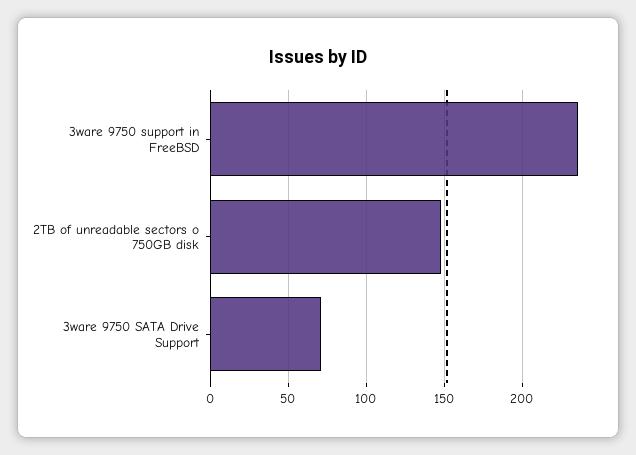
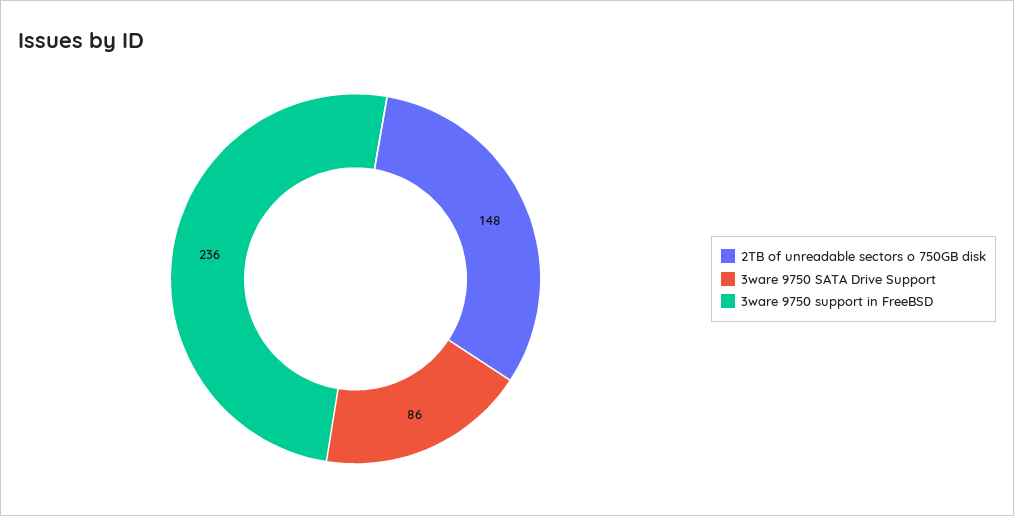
  {
    "3ware 9750 support in FreeBSD": 236,
    "2TB of unreadable sectors o 750GB disk": 148,
-   "3ware 9750 SATA Drive Support": 70
+   "3ware 9750 SATA Drive Support": 86
  }

